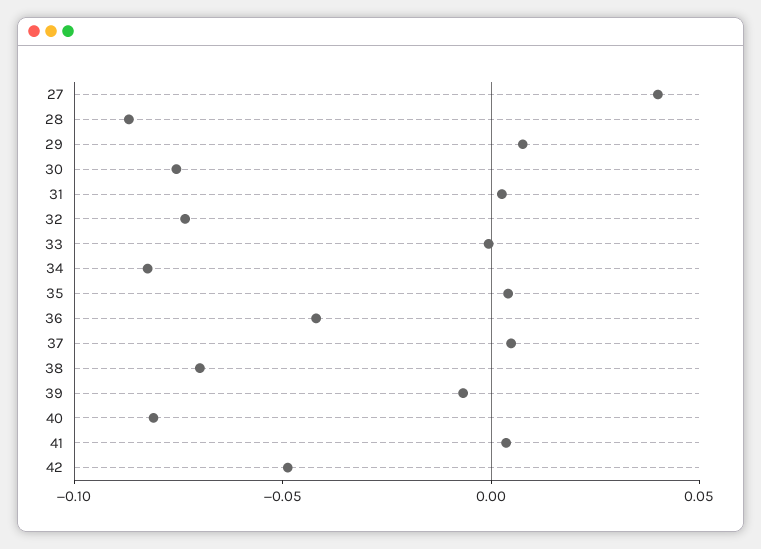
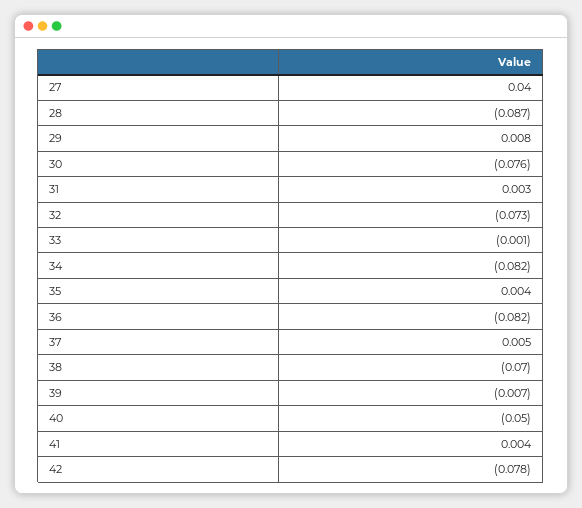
  {
    "27": 0.04,
    "28": -0.087,
    "29": 0.008,
    "30": -0.076,
    "31": 0.003,
    "32": -0.073,
    "33": -0.001,
    "34": -0.082,
    "35": 0.004,
-   "36": -0.04,
+   "36": -0.082,
    "37": 0.005,
    "38": -0.07,
    "39": -0.007,
-   "40": -0.08,
+   "40": -0.05,
    "41": 0.004,
-   "42": -0.05
+   "42": -0.078
  }

